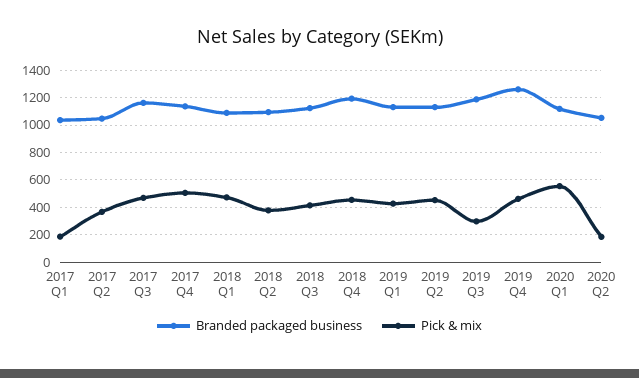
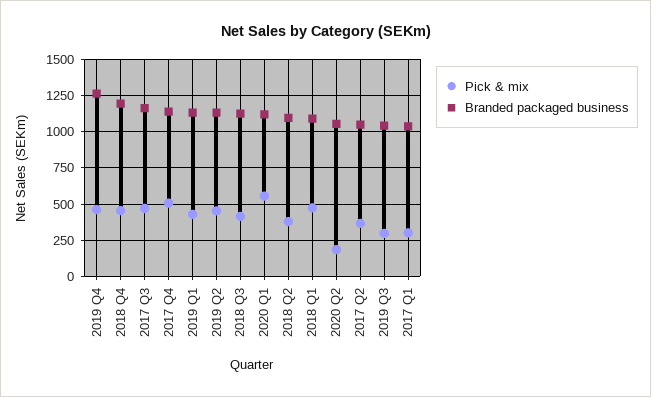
  {
    "Branded packaged business": {
      "2017 Q1": 1050,
      "2017 Q2": 1050,
      "2017 Q3": 1150,
      "2017 Q4": 1150,
      "2018 Q1": 1100,
      "2018 Q2": 1100,
      "2018 Q3": 1100,
      "2018 Q4": 1200,
      "2019 Q1": 1150,
      "2019 Q2": 1150,
-     "2019 Q3": 1200,
+     "2019 Q3": 1050,
      "2019 Q4": 1250,
      "2020 Q1": 1100,
      "2020 Q2": 1050
    },
    "Pick & mix": {
-     "2017 Q1": 200,
+     "2017 Q1": 300,
      "2017 Q2": 350,
      "2017 Q3": 450,
      "2017 Q4": 500,
      "2018 Q1": 450,
      "2018 Q2": 400,
      "2018 Q3": 400,
      "2018 Q4": 450,
      "2019 Q1": 450,
      "2019 Q2": 450,
      "2019 Q3": 300,
      "2019 Q4": 450,
      "2020 Q1": 550,
      "2020 Q2": 200
    }
  }

